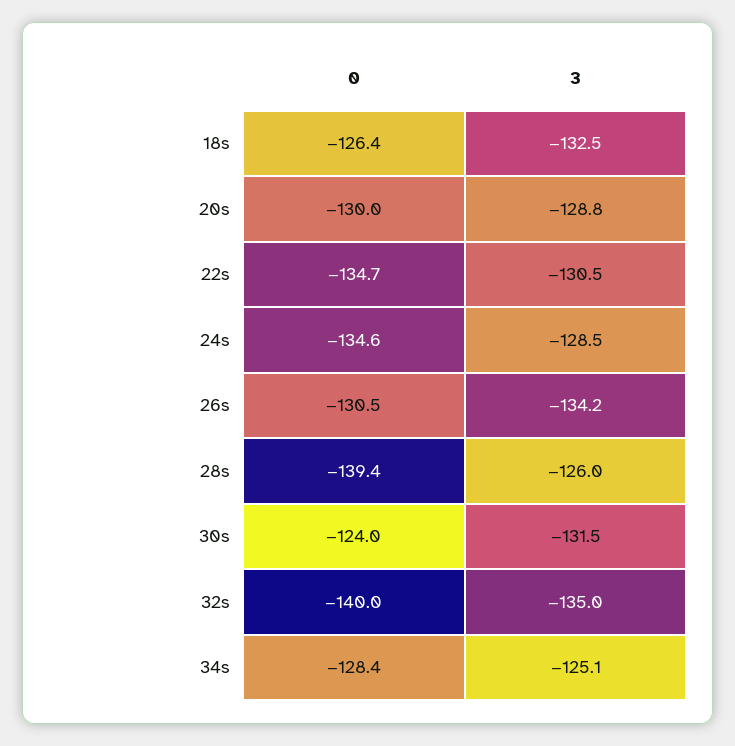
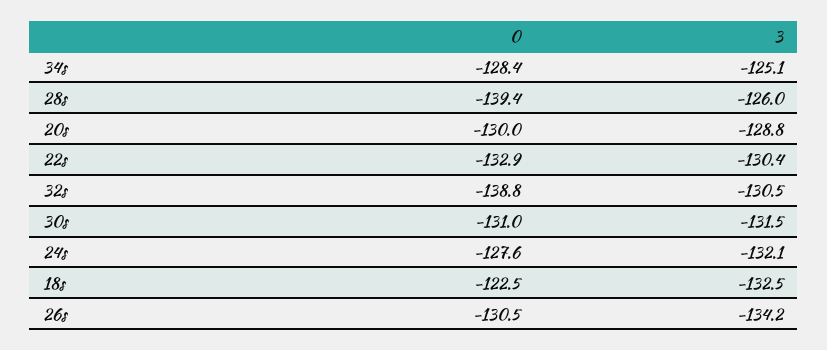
  {
    "0": {
-     "18s": -126.4,
+     "18s": -122.5,
      "20s": -130,
-     "22s": -134.7,
+     "22s": -132.9,
-     "24s": -134.6,
+     "24s": -127.6,
      "26s": -130.5,
      "28s": -139.4,
-     "30s": -124,
+     "30s": -131,
-     "32s": -140,
+     "32s": -138.8,
      "34s": -128.4
    },
    "3": {
      "18s": -132.5,
      "20s": -128.8,
-     "22s": -130.5,
+     "22s": -130.4,
-     "24s": -128.5,
+     "24s": -132.1,
      "26s": -134.2,
      "28s": -126,
      "30s": -131.5,
-     "32s": -135,
+     "32s": -130.5,
      "34s": -125.1
    }
  }

